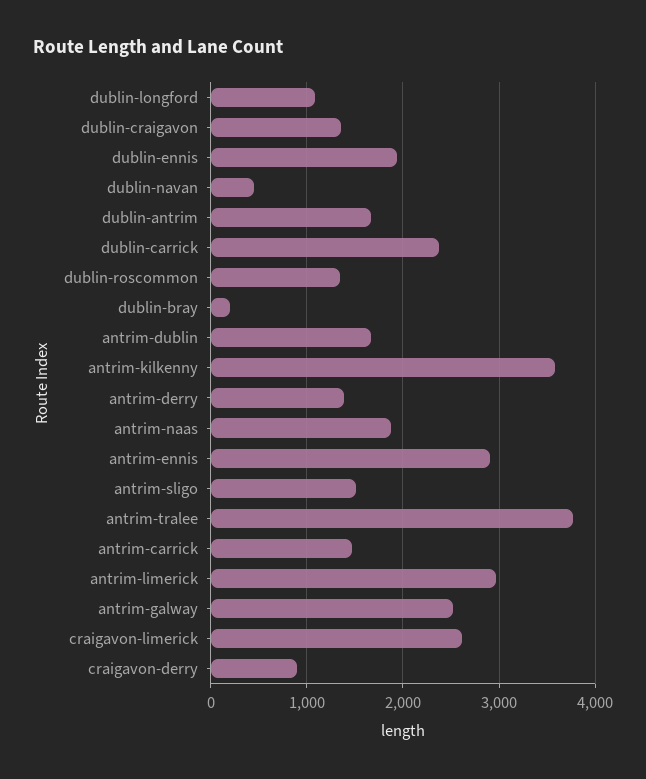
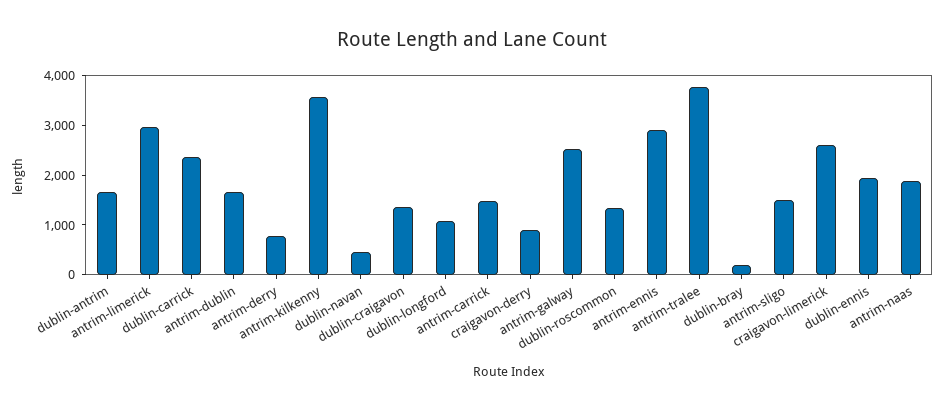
  {
    "dublin-longford": 1100,
    "dublin-craigavon": 1400,
    "dublin-ennis": 1900,
    "dublin-navan": 500,
    "dublin-antrim": 1700,
    "dublin-carrick": 2400,
    "dublin-roscommon": 1300,
    "dublin-bray": 200,
    "antrim-dublin": 1700,
    "antrim-kilkenny": 3600,
-   "antrim-derry": 1400,
+   "antrim-derry": 800,
    "antrim-naas": 1900,
    "antrim-ennis": 2900,
    "antrim-sligo": 1500,
    "antrim-tralee": 3800,
    "antrim-carrick": 1500,
    "antrim-limerick": 3000,
    "antrim-galway": 2500,
    "craigavon-limerick": 2600,
    "craigavon-derry": 900
  }

